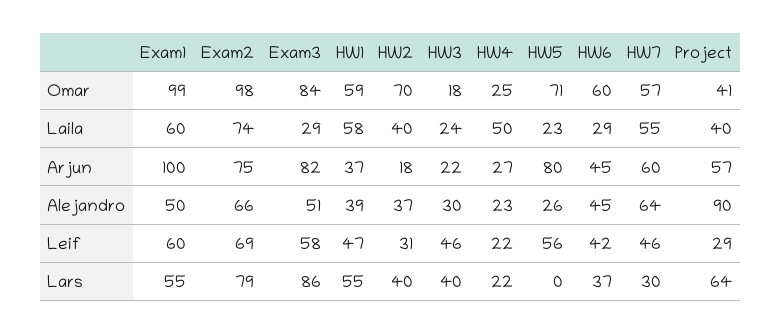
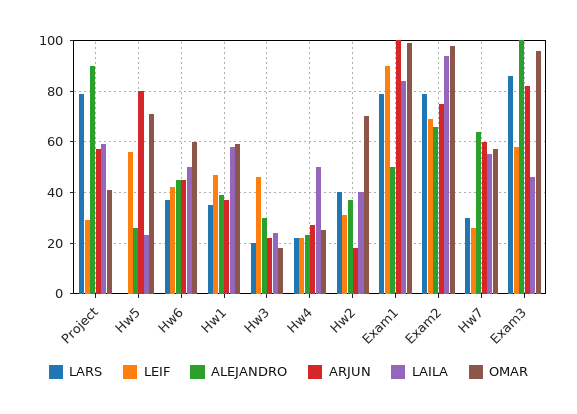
  {
    "Omar": {
      "Exam1": 99,
      "Exam2": 98,
-     "Exam3": 84,
+     "Exam3": 95,
      "HW1": 59,
      "HW2": 70,
      "HW3": 18,
      "HW4": 25,
      "HW5": 71,
      "HW6": 60,
      "HW7": 57,
      "Project": 41
    },
    "Laila": {
-     "Exam1": 60,
+     "Exam1": 85,
-     "Exam2": 74,
+     "Exam2": 95,
-     "Exam3": 29,
+     "Exam3": 45,
      "HW1": 58,
      "HW2": 40,
      "HW3": 24,
      "HW4": 50,
      "HW5": 23,
-     "HW6": 29,
+     "HW6": 50,
      "HW7": 55,
-     "Project": 40
+     "Project": 60
    },
    "Arjun": {
      "Exam1": 100,
      "Exam2": 75,
      "Exam3": 82,
      "HW1": 37,
      "HW2": 18,
      "HW3": 22,
      "HW4": 27,
      "HW5": 80,
      "HW6": 45,
      "HW7": 60,
      "Project": 57
    },
    "Alejandro": {
      "Exam1": 50,
      "Exam2": 66,
-     "Exam3": 51,
+     "Exam3": 100,
      "HW1": 39,
      "HW2": 37,
      "HW3": 30,
      "HW4": 23,
      "HW5": 26,
      "HW6": 45,
      "HW7": 64,
      "Project": 90
    },
    "Leif": {
-     "Exam1": 60,
+     "Exam1": 90,
      "Exam2": 69,
      "Exam3": 58,
      "HW1": 47,
      "HW2": 31,
      "HW3": 46,
      "HW4": 22,
      "HW5": 56,
      "HW6": 42,
-     "HW7": 46,
+     "HW7": 25,
      "Project": 29
    },
    "Lars": {
-     "Exam1": 55,
+     "Exam1": 80,
      "Exam2": 79,
      "Exam3": 86,
-     "HW1": 55,
+     "HW1": 35,
      "HW2": 40,
-     "HW3": 40,
+     "HW3": 20,
      "HW4": 22,
      "HW5": 0,
      "HW6": 37,
      "HW7": 30,
-     "Project": 64
+     "Project": 80
    }
  }

